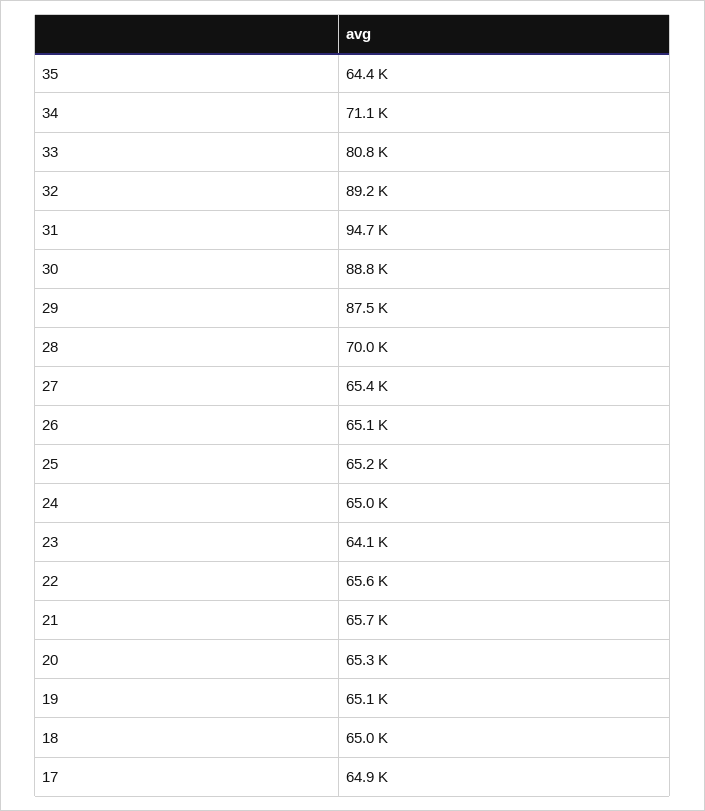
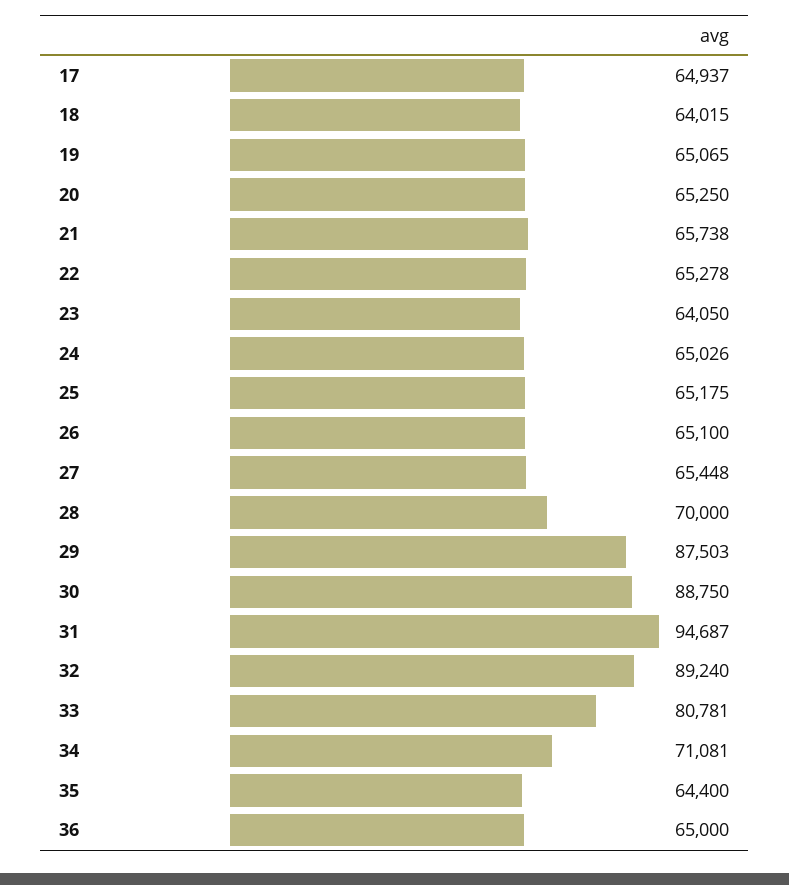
  {
    "35": 64400,
    "34": 71081,
    "33": 80781,
    "32": 89240,
    "31": 94687,
    "30": 88750,
    "29": 87503,
    "28": 70000,
    "27": 65448,
    "26": 65100,
    "25": 65175,
    "24": 65026,
    "23": 64050,
-   "22": 65600,
+   "22": 65278,
    "21": 65738,
    "20": 65250,
    "19": 65065,
-   "18": 65000,
+   "18": 64015,
-   "17": 64937
+   "17": 64937,
+   "36": 65000
  }

